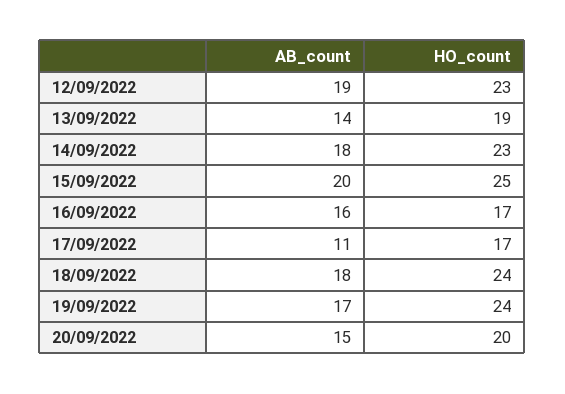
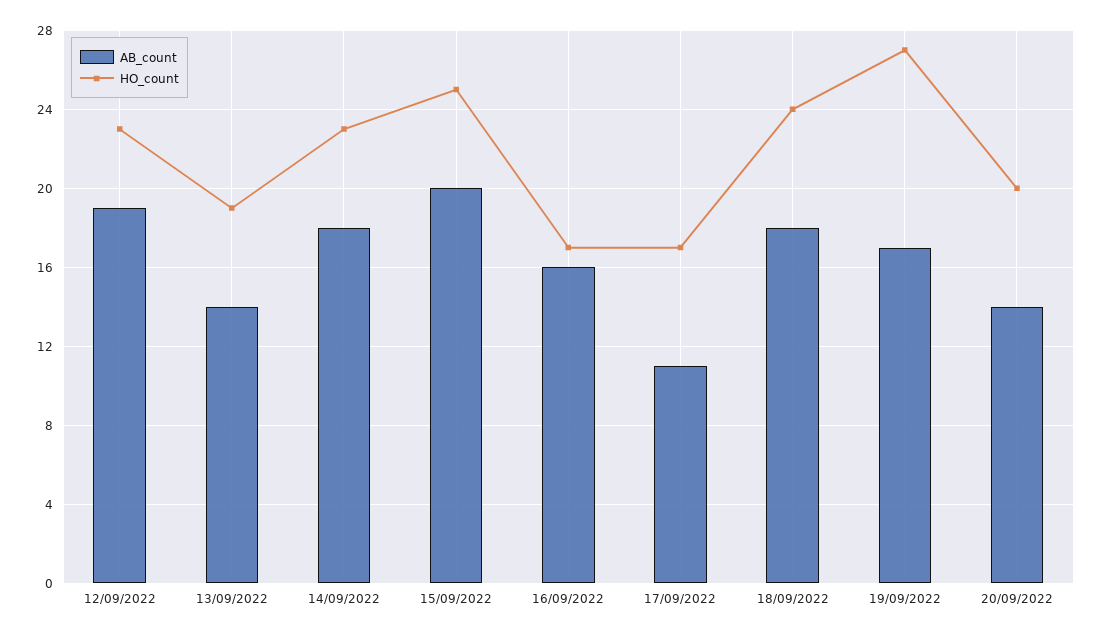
  {
    "AB_count": {
      "12/09/2022": 19,
      "13/09/2022": 14,
      "14/09/2022": 18,
      "15/09/2022": 20,
      "16/09/2022": 16,
      "17/09/2022": 11,
      "18/09/2022": 18,
      "19/09/2022": 17,
-     "20/09/2022": 15
+     "20/09/2022": 14
    },
    "HO_count": {
      "12/09/2022": 23,
      "13/09/2022": 19,
      "14/09/2022": 23,
      "15/09/2022": 25,
      "16/09/2022": 17,
      "17/09/2022": 17,
      "18/09/2022": 24,
-     "19/09/2022": 24,
+     "19/09/2022": 27,
      "20/09/2022": 20
    }
  }

